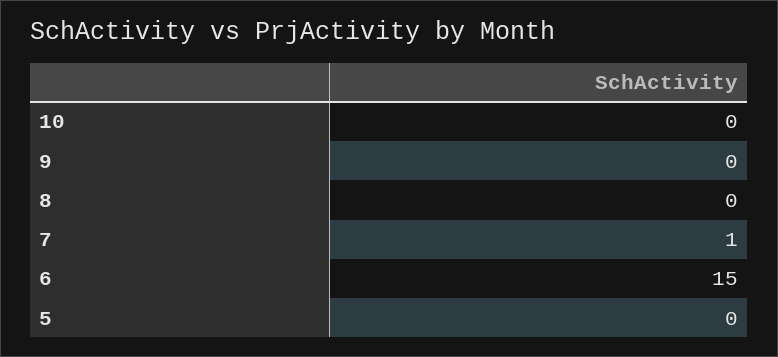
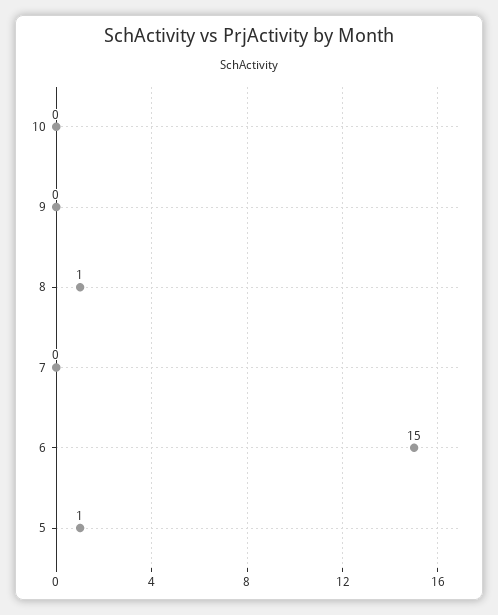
  {
    "10": 0,
    "9": 0,
-   "8": 0,
+   "8": 1,
-   "7": 1,
+   "7": 0,
    "6": 15,
-   "5": 0
+   "5": 1
  }

